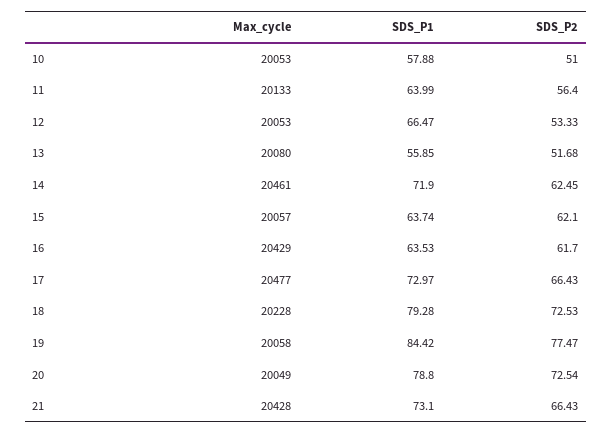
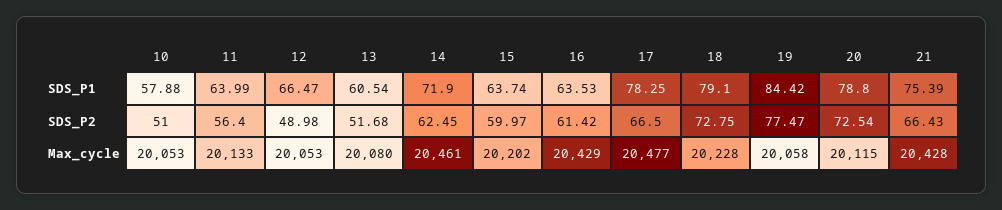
  {
    "Max_cycle": {
      "10": 20053,
      "11": 20133,
      "12": 20053,
      "13": 20080,
      "14": 20461,
-     "15": 20057,
+     "15": 20202,
      "16": 20429,
      "17": 20477,
      "18": 20228,
      "19": 20058,
-     "20": 20049,
+     "20": 20115,
      "21": 20428
    },
    "SDS_P1": {
      "10": 57.88,
      "11": 63.99,
      "12": 66.47,
-     "13": 55.85,
+     "13": 60.54,
      "14": 71.9,
      "15": 63.74,
      "16": 63.53,
-     "17": 72.97,
+     "17": 78.25,
-     "18": 79.28,
+     "18": 79.1,
      "19": 84.42,
      "20": 78.8,
-     "21": 73.1
+     "21": 75.39
    },
    "SDS_P2": {
      "10": 51,
      "11": 56.4,
-     "12": 53.33,
+     "12": 48.98,
      "13": 51.68,
      "14": 62.45,
-     "15": 62.1,
+     "15": 59.97,
-     "16": 61.7,
+     "16": 61.42,
-     "17": 66.43,
+     "17": 66.5,
-     "18": 72.53,
+     "18": 72.75,
      "19": 77.47,
      "20": 72.54,
      "21": 66.43
    }
  }

